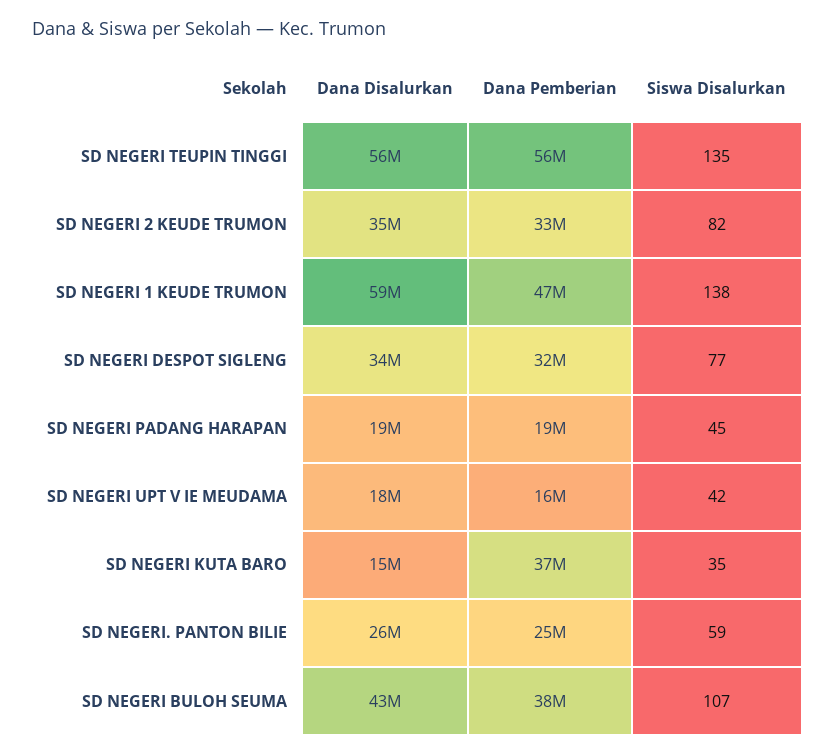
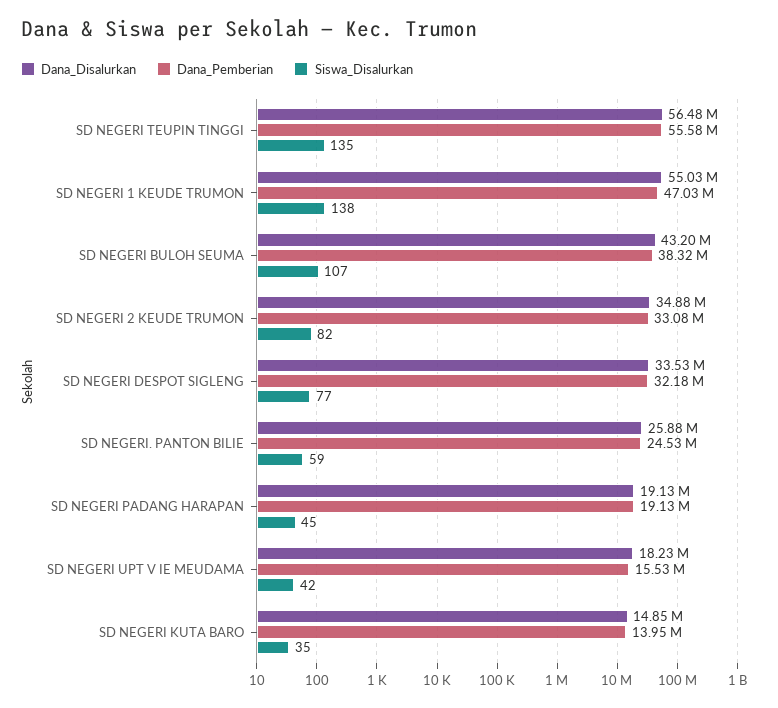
  {
    "Dana Disalurkan": {
      "SD NEGERI TEUPIN TINGGI": 56480000,
      "SD NEGERI 2 KEUDE TRUMON": 34880000,
-     "SD NEGERI 1 KEUDE TRUMON": 59000000,
+     "SD NEGERI 1 KEUDE TRUMON": 55030000,
      "SD NEGERI DESPOT SIGLENG": 33530000,
      "SD NEGERI PADANG HARAPAN": 19130000,
      "SD NEGERI UPT V IE MEUDAMA": 18230000,
      "SD NEGERI KUTA BARO": 14850000,
      "SD NEGERI. PANTON BILIE": 25880000,
      "SD NEGERI BULOH SEUMA": 43200000
    },
    "Dana Pemberian": {
      "SD NEGERI TEUPIN TINGGI": 55580000,
      "SD NEGERI 2 KEUDE TRUMON": 33080000,
      "SD NEGERI 1 KEUDE TRUMON": 47030000,
      "SD NEGERI DESPOT SIGLENG": 32180000,
      "SD NEGERI PADANG HARAPAN": 19130000,
      "SD NEGERI UPT V IE MEUDAMA": 15530000,
-     "SD NEGERI KUTA BARO": 37000000,
+     "SD NEGERI KUTA BARO": 13950000,
      "SD NEGERI. PANTON BILIE": 24530000,
      "SD NEGERI BULOH SEUMA": 38320000
    },
    "Siswa Disalurkan": {
      "SD NEGERI TEUPIN TINGGI": 135,
      "SD NEGERI 2 KEUDE TRUMON": 82,
      "SD NEGERI 1 KEUDE TRUMON": 138,
      "SD NEGERI DESPOT SIGLENG": 77,
      "SD NEGERI PADANG HARAPAN": 45,
      "SD NEGERI UPT V IE MEUDAMA": 42,
      "SD NEGERI KUTA BARO": 35,
      "SD NEGERI. PANTON BILIE": 59,
      "SD NEGERI BULOH SEUMA": 107
    }
  }

